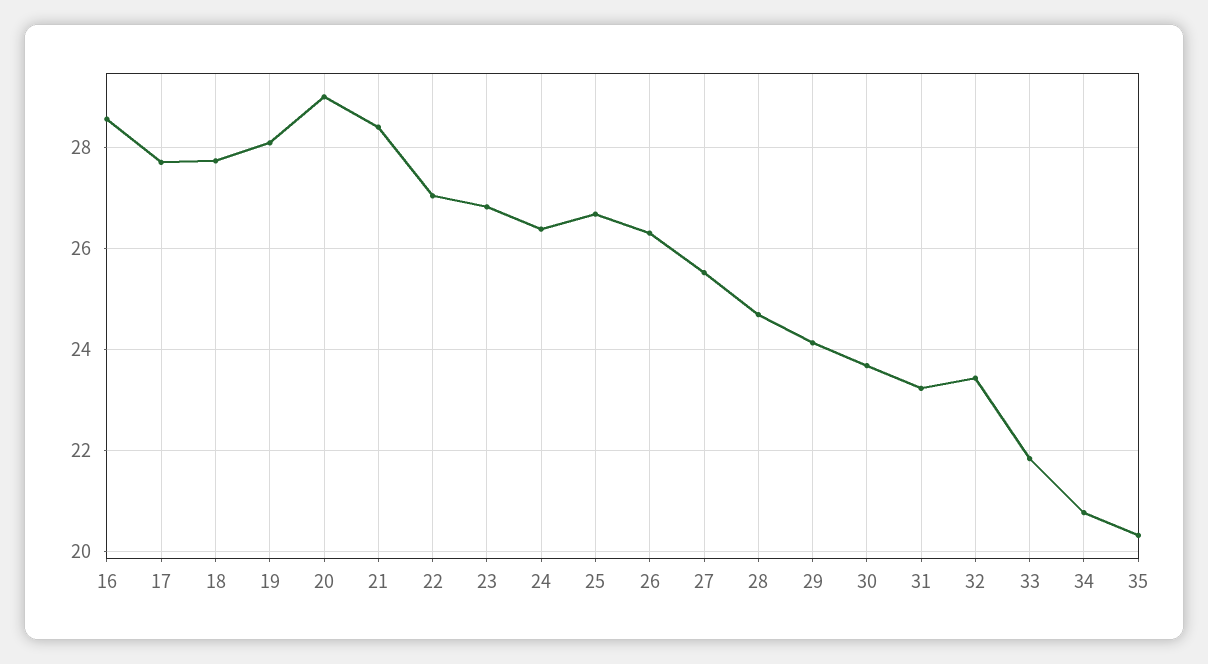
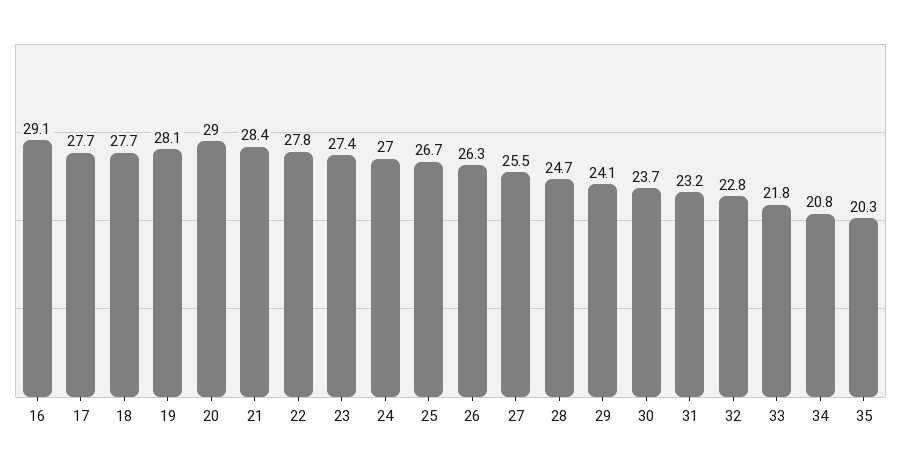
  {
-   "16": 28.6,
+   "16": 29.1,
    "17": 27.7,
    "18": 27.7,
    "19": 28.1,
    "20": 29,
    "21": 28.4,
-   "22": 27,
+   "22": 27.8,
-   "23": 26.8,
+   "23": 27.4,
-   "24": 26.4,
+   "24": 27,
    "25": 26.7,
    "26": 26.3,
    "27": 25.5,
    "28": 24.7,
    "29": 24.1,
    "30": 23.7,
    "31": 23.2,
-   "32": 23.4,
+   "32": 22.8,
    "33": 21.8,
    "34": 20.8,
    "35": 20.3
  }

